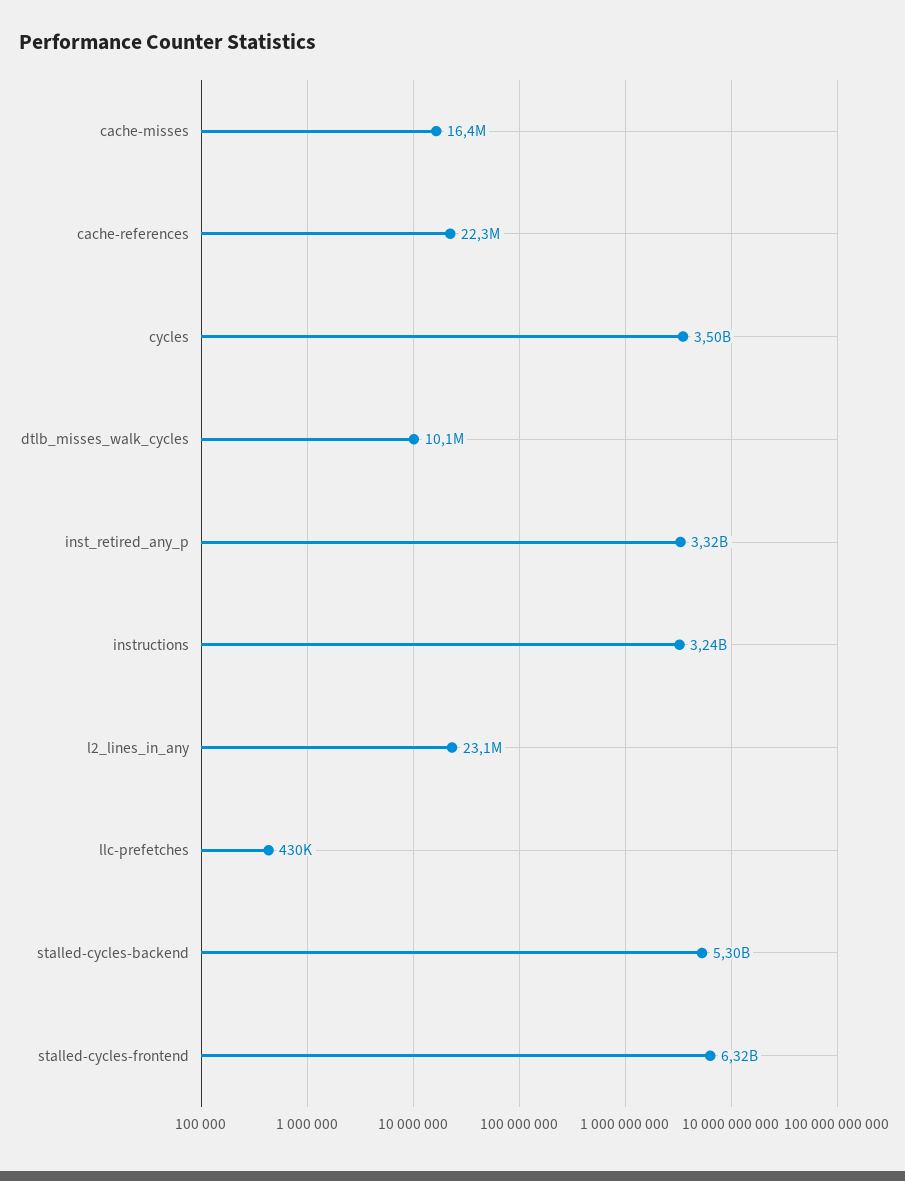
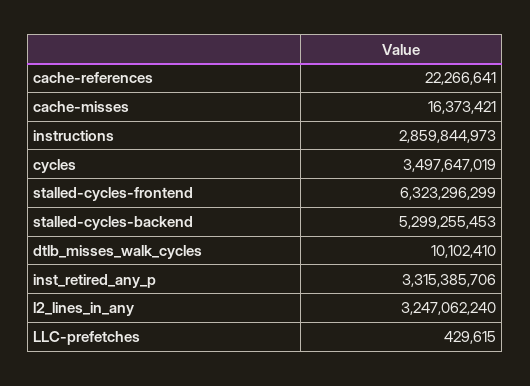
  {
    "cache-misses": 16373421,
    "cache-references": 22266641,
    "cycles": 3497647019,
    "dtlb_misses_walk_cycles": 10102410,
    "inst_retired_any_p": 3315385706,
-   "instructions": 3240000000,
+   "instructions": 2859844973,
-   "l2_lines_in_any": 23100000,
+   "l2_lines_in_any": 3247062240,
    "llc-prefetches": 429615,
    "stalled-cycles-backend": 5299255453,
    "stalled-cycles-frontend": 6323296299
  }

